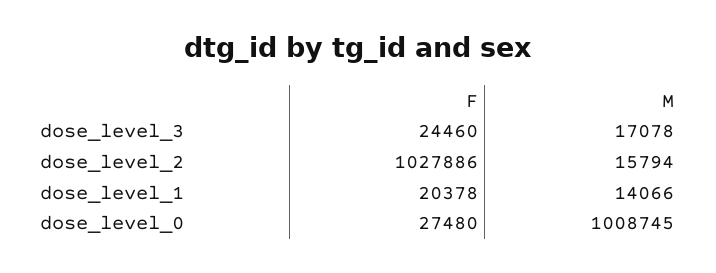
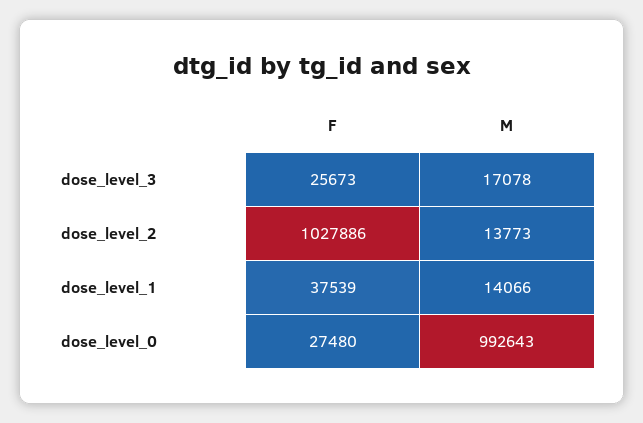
  {
    "F": {
-     "dose_level_3": 24460,
+     "dose_level_3": 25673,
      "dose_level_2": 1027886,
-     "dose_level_1": 20378,
+     "dose_level_1": 37539,
      "dose_level_0": 27480
    },
    "M": {
      "dose_level_3": 17078,
-     "dose_level_2": 15794,
+     "dose_level_2": 13773,
      "dose_level_1": 14066,
-     "dose_level_0": 1008745
+     "dose_level_0": 992643
    }
  }

